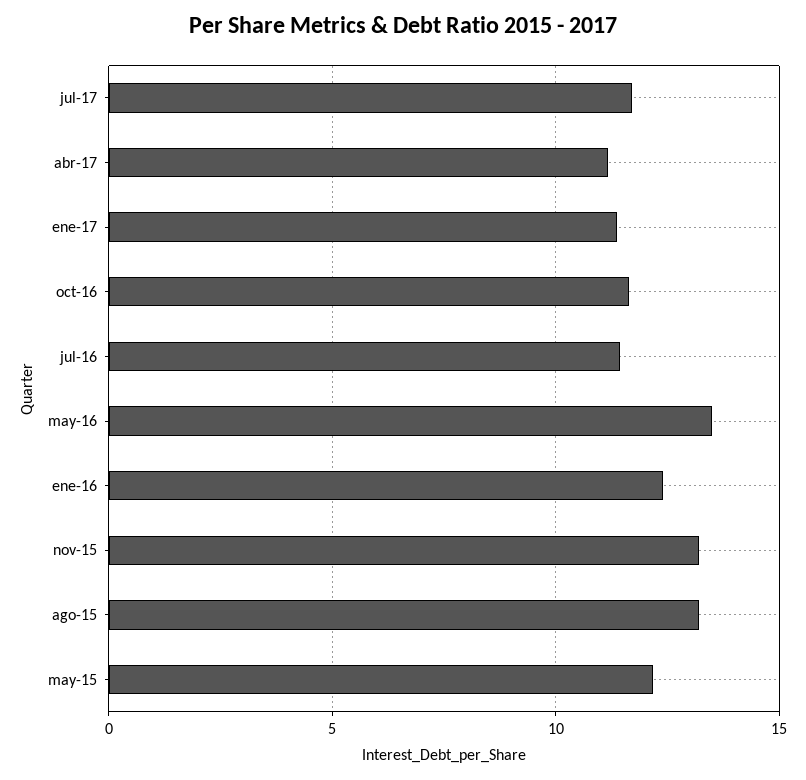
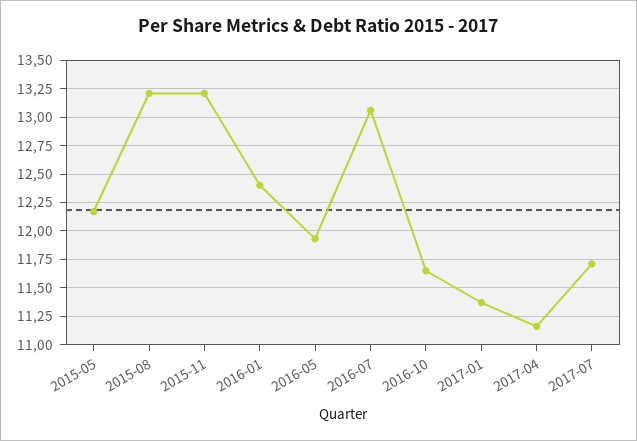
  {
    "jul-17": 11.75,
    "abr-17": 11.25,
    "ene-17": 11.25,
    "oct-16": 11.75,
-   "jul-16": 11.5,
+   "jul-16": 13,
-   "may-16": 13.5,
+   "may-16": 12,
    "ene-16": 12.5,
    "nov-15": 13.25,
    "ago-15": 13.25,
    "may-15": 12.25
  }

